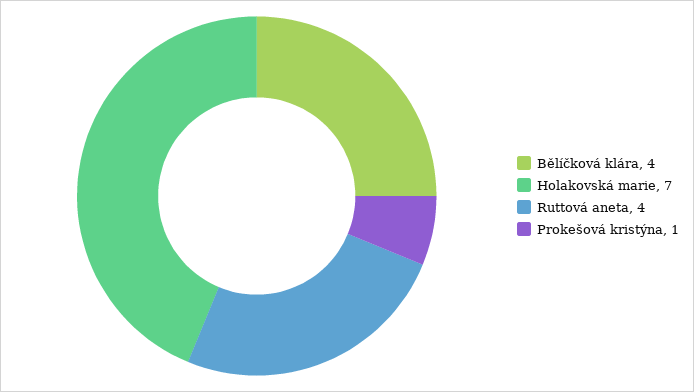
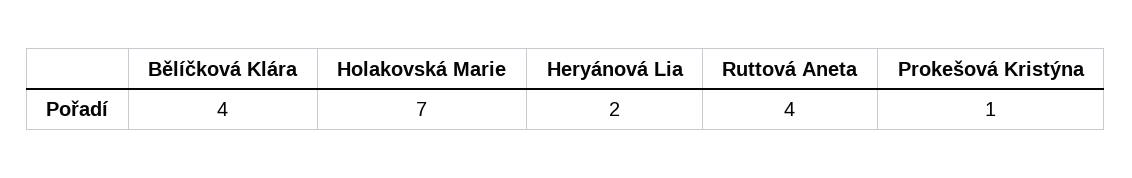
  {
    "Bělíčková klára": 4,
    "Holakovská marie": 7,
    "Ruttová aneta": 4,
-   "Prokešová kristýna": 1
+   "Prokešová kristýna": 1,
+   "Heryánová Lia": 2
  }

